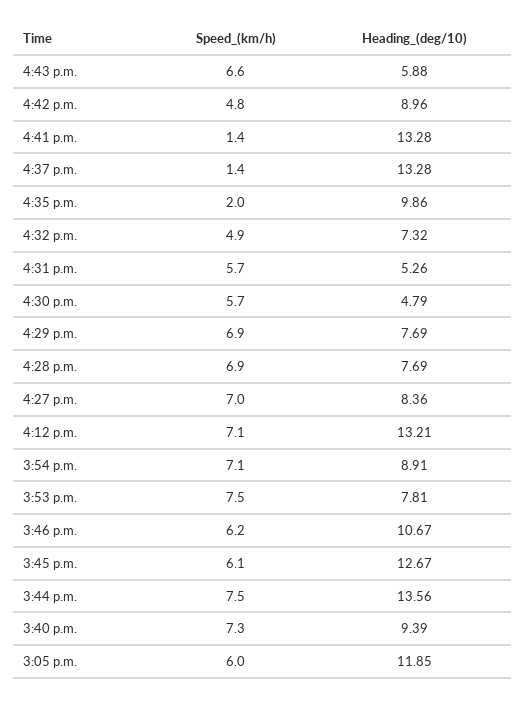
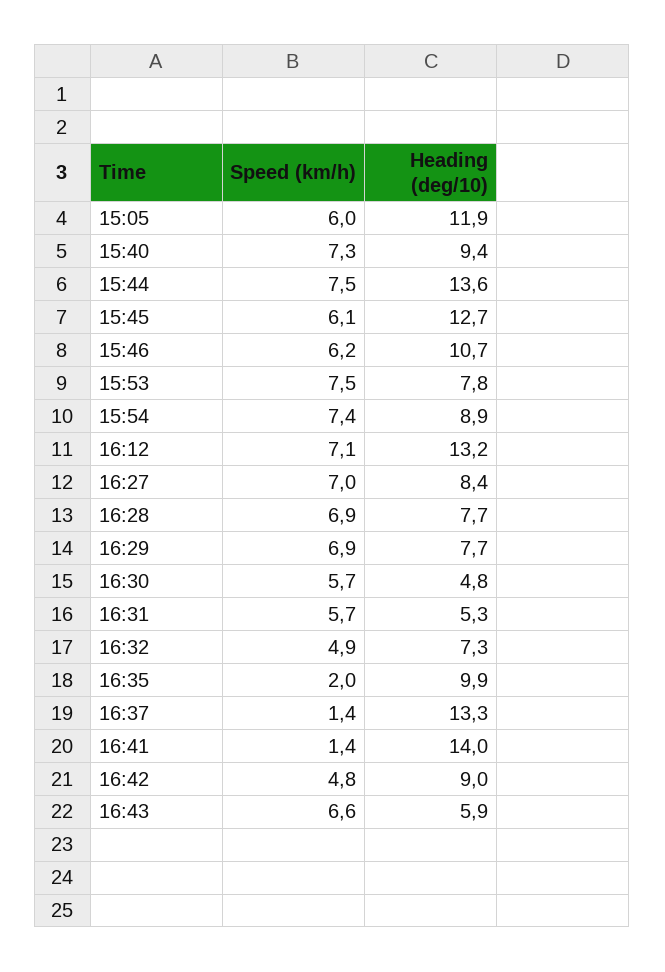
  {
    "Speed_(km/h)": {
      "4:43 p.m.": 6.6,
      "4:42 p.m.": 4.8,
      "4:41 p.m.": 1.4,
      "4:37 p.m.": 1.4,
      "4:35 p.m.": 2,
      "4:32 p.m.": 4.9,
      "4:31 p.m.": 5.7,
      "4:30 p.m.": 5.7,
      "4:29 p.m.": 6.9,
      "4:28 p.m.": 6.9,
      "4:27 p.m.": 7,
      "4:12 p.m.": 7.1,
-     "3:54 p.m.": 7.1,
+     "3:54 p.m.": 7.4,
      "3:53 p.m.": 7.5,
      "3:46 p.m.": 6.2,
      "3:45 p.m.": 6.1,
      "3:44 p.m.": 7.5,
      "3:40 p.m.": 7.3,
      "3:05 p.m.": 6
    },
    "Heading_(deg/10)": {
      "4:43 p.m.": 5.88,
      "4:42 p.m.": 8.96,
-     "4:41 p.m.": 13.28,
+     "4:41 p.m.": 14,
      "4:37 p.m.": 13.28,
      "4:35 p.m.": 9.86,
      "4:32 p.m.": 7.32,
      "4:31 p.m.": 5.26,
      "4:30 p.m.": 4.79,
      "4:29 p.m.": 7.69,
      "4:28 p.m.": 7.69,
      "4:27 p.m.": 8.36,
      "4:12 p.m.": 13.21,
      "3:54 p.m.": 8.91,
      "3:53 p.m.": 7.81,
      "3:46 p.m.": 10.67,
      "3:45 p.m.": 12.67,
      "3:44 p.m.": 13.56,
      "3:40 p.m.": 9.39,
      "3:05 p.m.": 11.85
    }
  }

